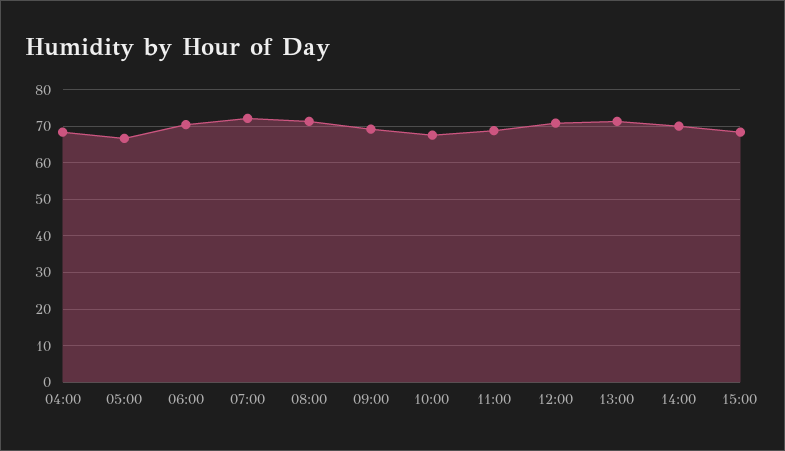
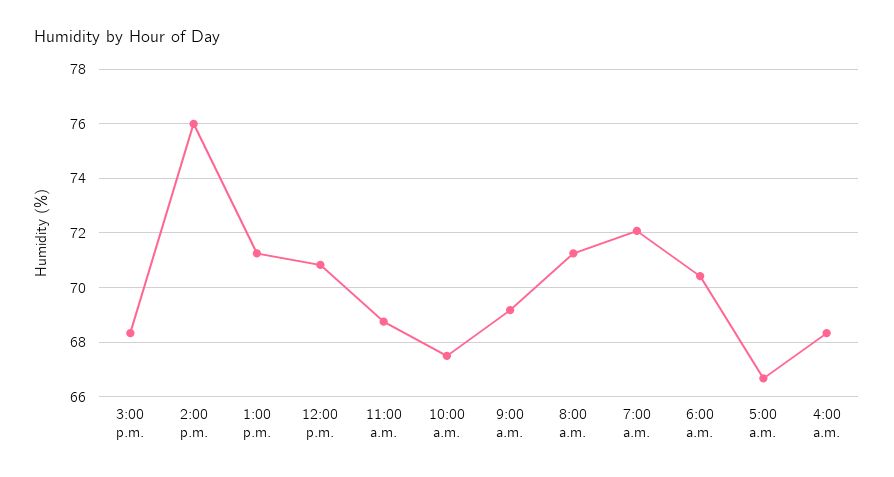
  {
    "04:00": 68.25,
    "05:00": 66.75,
    "06:00": 70.5,
    "07:00": 72,
    "08:00": 71.25,
    "09:00": 69.25,
    "10:00": 67.5,
    "11:00": 68.75,
    "12:00": 70.75,
    "13:00": 71.25,
-   "14:00": 70,
+   "14:00": 76,
    "15:00": 68.25
  }

